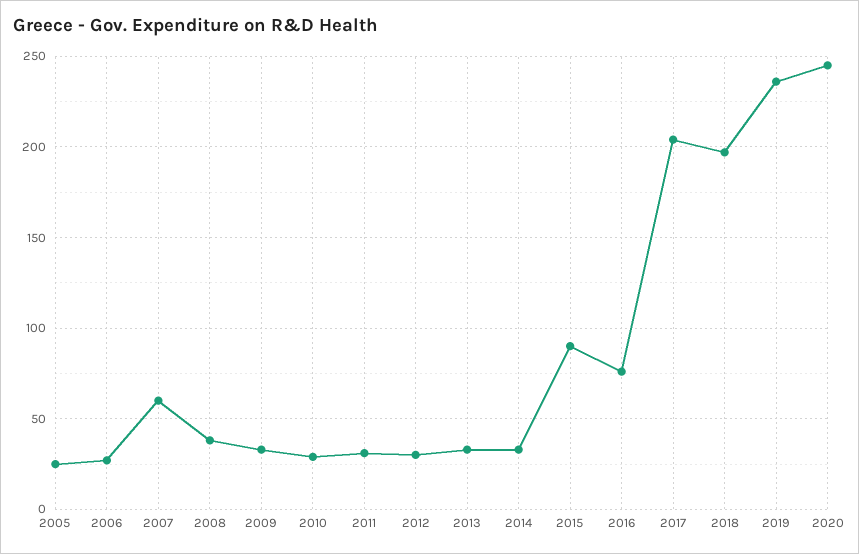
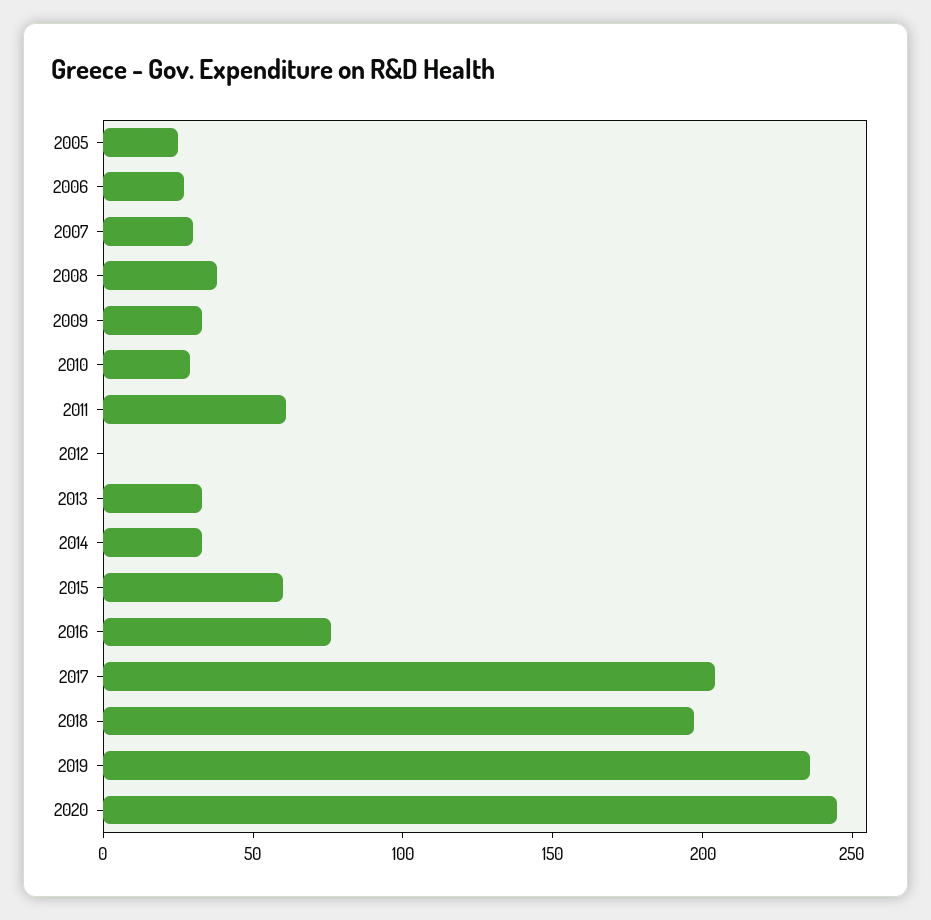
  {
    "2005": 25,
    "2006": 25,
-   "2007": 60,
+   "2007": 30,
    "2008": 40,
    "2009": 35,
    "2010": 30,
-   "2011": 30,
+   "2011": 60,
-   "2012": 30,
+   "2012": 0,
    "2013": 35,
    "2014": 35,
-   "2015": 90,
+   "2015": 60,
    "2016": 75,
    "2017": 205,
    "2018": 195,
    "2019": 235,
    "2020": 245
  }

